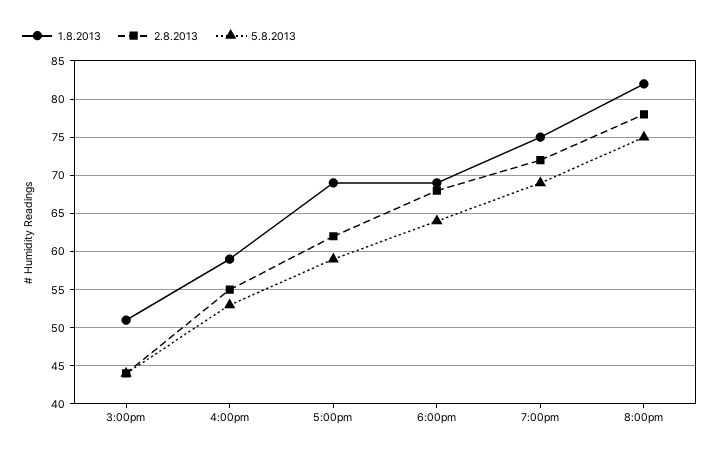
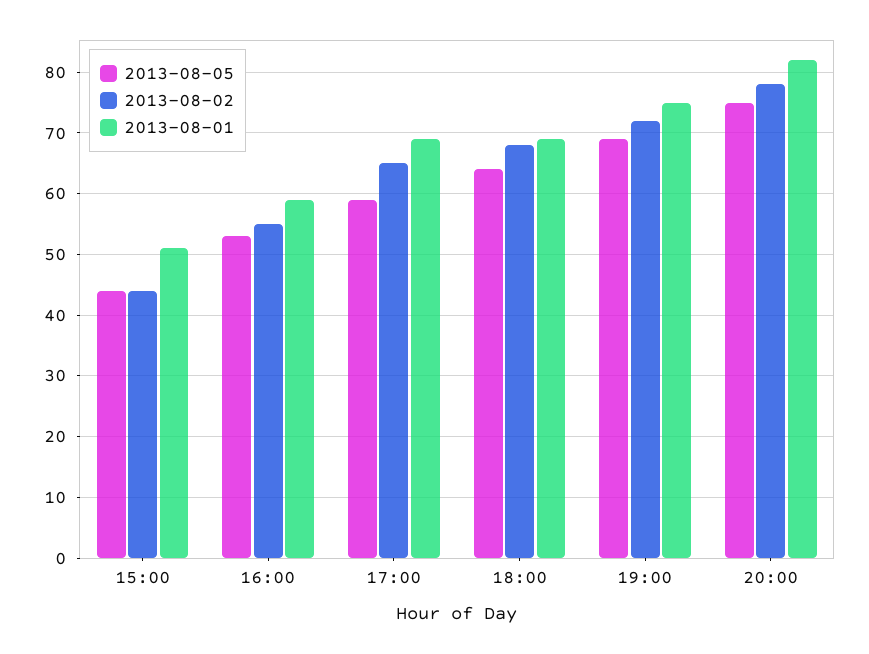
  {
    "1.8.2013": {
      "3:00pm": 51,
      "4:00pm": 59,
      "5:00pm": 69,
      "6:00pm": 69,
      "7:00pm": 75,
      "8:00pm": 82
    },
    "2.8.2013": {
      "3:00pm": 44,
      "4:00pm": 55,
-     "5:00pm": 62,
+     "5:00pm": 65,
      "6:00pm": 68,
      "7:00pm": 72,
      "8:00pm": 78
    },
    "5.8.2013": {
      "3:00pm": 44,
      "4:00pm": 53,
      "5:00pm": 59,
      "6:00pm": 64,
      "7:00pm": 69,
      "8:00pm": 75
    }
  }

